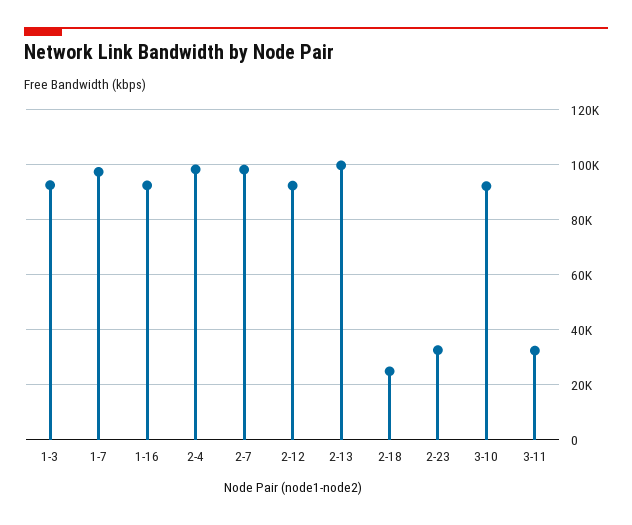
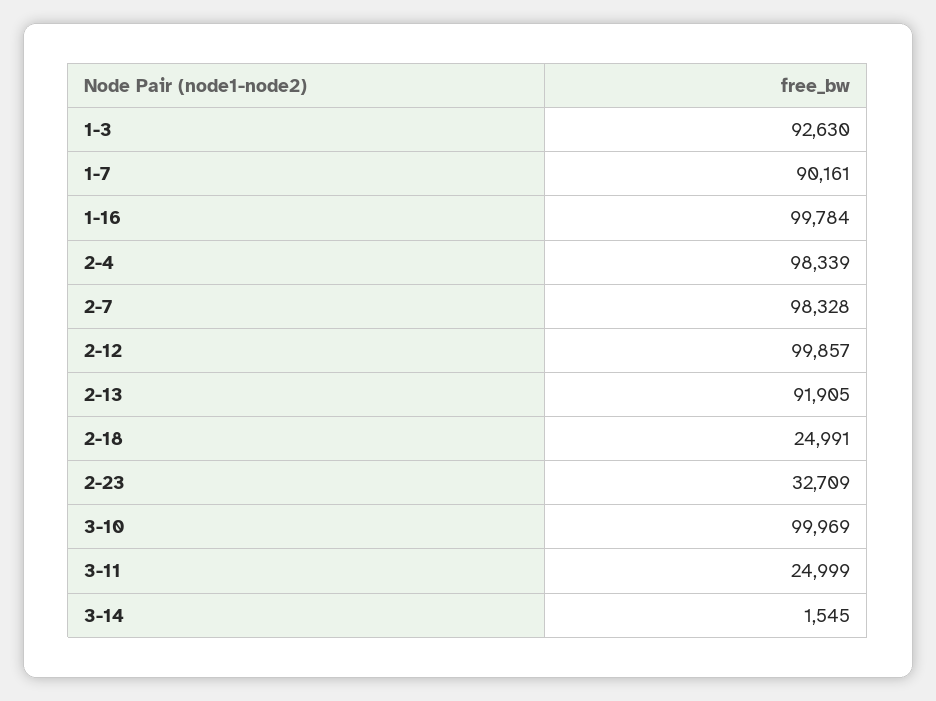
  {
    "1-3": 92630,
-   "1-7": 97500,
+   "1-7": 90161,
-   "1-16": 92500,
+   "1-16": 99784,
    "2-4": 98339,
    "2-7": 98328,
-   "2-12": 92500,
+   "2-12": 99857,
-   "2-13": 100000,
+   "2-13": 91905,
    "2-18": 24991,
    "2-23": 32709,
-   "3-10": 92500,
+   "3-10": 99969,
-   "3-11": 32500
+   "3-11": 24999,
+   "3-14": 1545
  }

